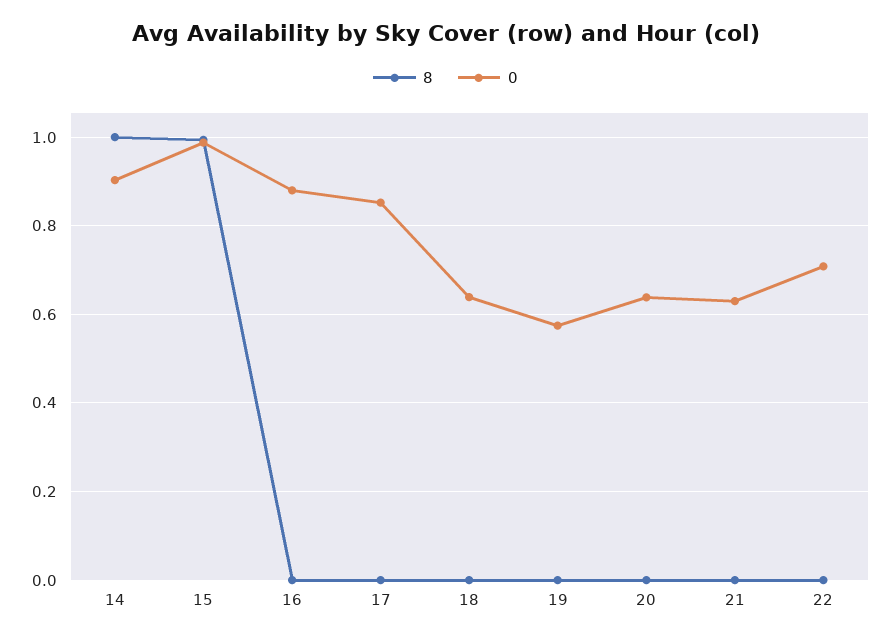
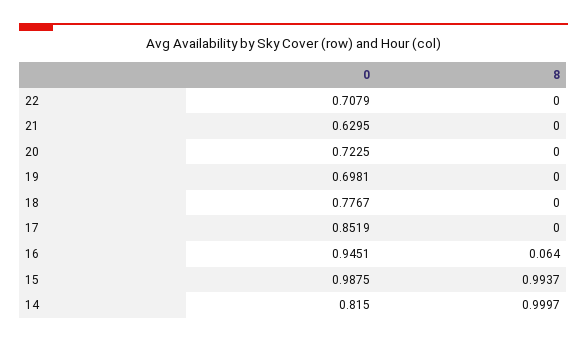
  {
    "8": {
      "14": 0.9997,
      "15": 0.9937,
-     "16": 0,
+     "16": 0.064,
      "17": 0,
      "18": 0,
      "19": 0,
      "20": 0,
      "21": 0,
      "22": 0
    },
    "0": {
-     "14": 0.9,
+     "14": 0.815,
      "15": 0.9875,
-     "16": 0.88,
+     "16": 0.9451,
      "17": 0.8519,
-     "18": 0.64,
+     "18": 0.7767,
-     "19": 0.58,
+     "19": 0.6981,
-     "20": 0.64,
+     "20": 0.7225,
      "21": 0.6295,
      "22": 0.7079
    }
  }

